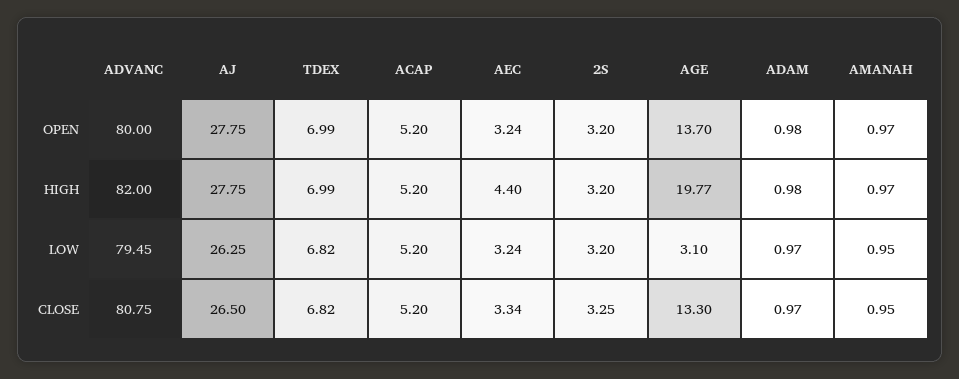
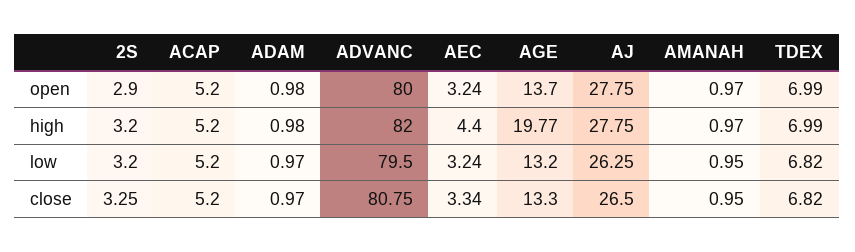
  {
    "ADVANC": {
      "OPEN": 80,
      "HIGH": 82,
-     "LOW": 79.45,
+     "LOW": 79.5,
      "CLOSE": 80.75
    },
    "AJ": {
      "OPEN": 27.75,
      "HIGH": 27.75,
      "LOW": 26.25,
      "CLOSE": 26.5
    },
    "TDEX": {
      "OPEN": 6.99,
      "HIGH": 6.99,
      "LOW": 6.82,
      "CLOSE": 6.82
    },
    "ACAP": {
      "OPEN": 5.2,
      "HIGH": 5.2,
      "LOW": 5.2,
      "CLOSE": 5.2
    },
    "AEC": {
      "OPEN": 3.24,
      "HIGH": 4.4,
      "LOW": 3.24,
      "CLOSE": 3.34
    },
    "2S": {
-     "OPEN": 3.2,
+     "OPEN": 2.9,
      "HIGH": 3.2,
      "LOW": 3.2,
      "CLOSE": 3.25
    },
    "AGE": {
      "OPEN": 13.7,
      "HIGH": 19.77,
-     "LOW": 3.1,
+     "LOW": 13.2,
      "CLOSE": 13.3
    },
    "ADAM": {
      "OPEN": 0.98,
      "HIGH": 0.98,
      "LOW": 0.97,
      "CLOSE": 0.97
    },
    "AMANAH": {
      "OPEN": 0.97,
      "HIGH": 0.97,
      "LOW": 0.95,
      "CLOSE": 0.95
    }
  }

